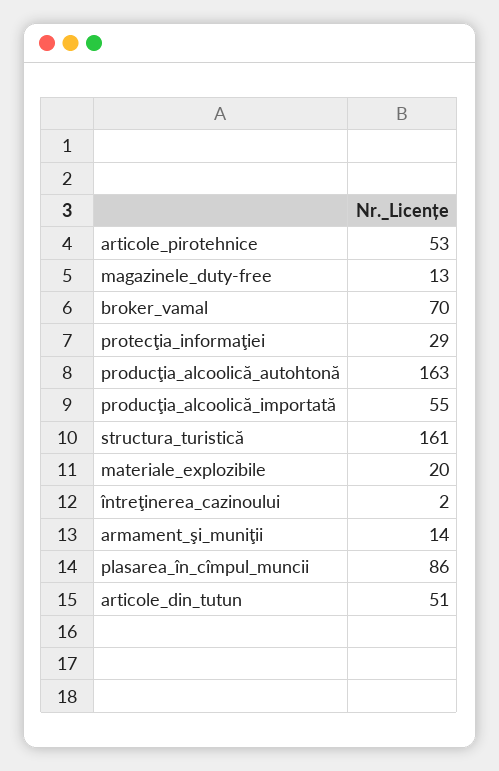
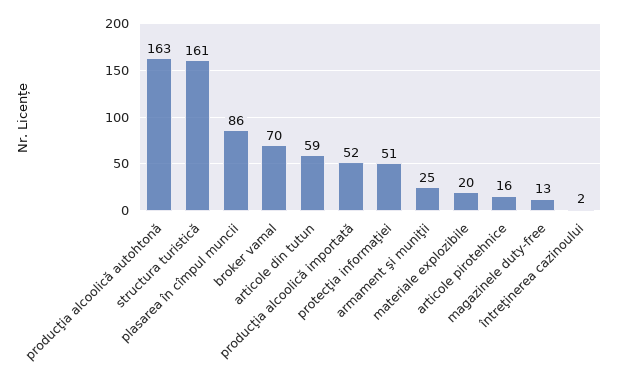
  {
-   "articole_pirotehnice": 53,
+   "articole_pirotehnice": 16,
    "magazinele_duty-free": 13,
    "broker_vamal": 70,
-   "protecţia_informaţiei": 29,
+   "protecţia_informaţiei": 51,
    "producţia_alcoolică_autohtonă": 163,
-   "producţia_alcoolică_importată": 55,
+   "producţia_alcoolică_importată": 52,
    "structura_turistică": 161,
    "materiale_explozibile": 20,
    "întreţinerea_cazinoului": 2,
-   "armament_şi_muniţii": 14,
+   "armament_şi_muniţii": 25,
    "plasarea_în_cîmpul_muncii": 86,
-   "articole_din_tutun": 51
+   "articole_din_tutun": 59
  }

